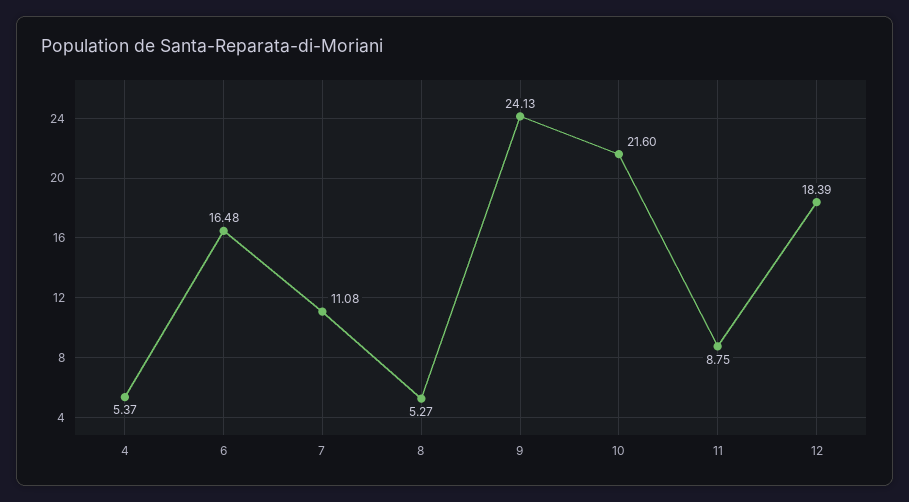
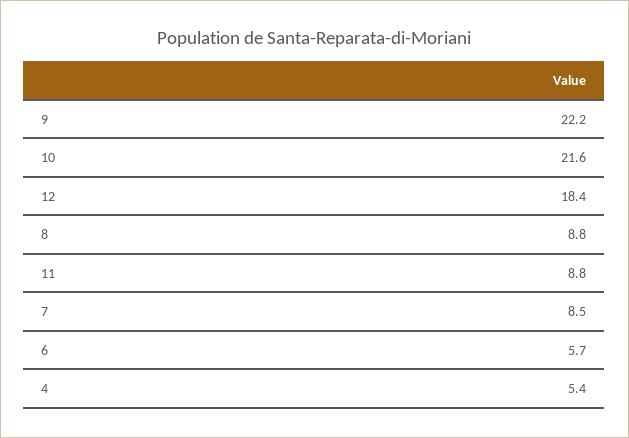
  {
    "4": 5.37,
-   "6": 16.48,
+   "6": 5.7,
-   "7": 11.08,
+   "7": 8.5,
-   "8": 5.27,
+   "8": 8.8,
-   "9": 24.13,
+   "9": 22.2,
    "10": 21.6,
    "11": 8.75,
    "12": 18.39
  }

